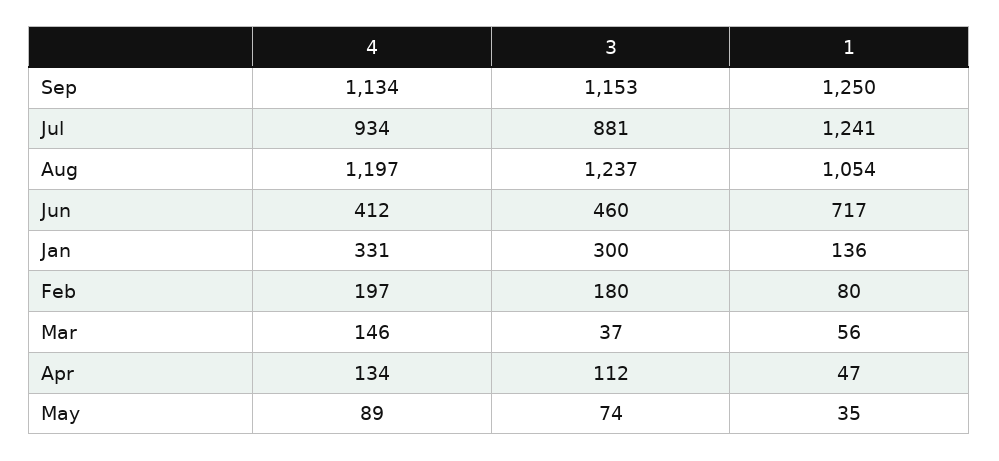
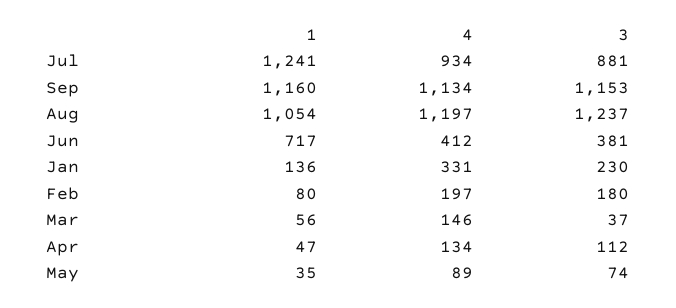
  {
    "4": {
      "Sep": 1134,
      "Jul": 934,
      "Aug": 1197,
      "Jun": 412,
      "Jan": 331,
      "Feb": 197,
      "Mar": 146,
      "Apr": 134,
      "May": 89
    },
    "3": {
      "Sep": 1153,
      "Jul": 881,
      "Aug": 1237,
-     "Jun": 460,
+     "Jun": 381,
-     "Jan": 300,
+     "Jan": 230,
      "Feb": 180,
      "Mar": 37,
      "Apr": 112,
      "May": 74
    },
    "1": {
-     "Sep": 1250,
+     "Sep": 1160,
      "Jul": 1241,
      "Aug": 1054,
      "Jun": 717,
      "Jan": 136,
      "Feb": 80,
      "Mar": 56,
      "Apr": 47,
      "May": 35
    }
  }

